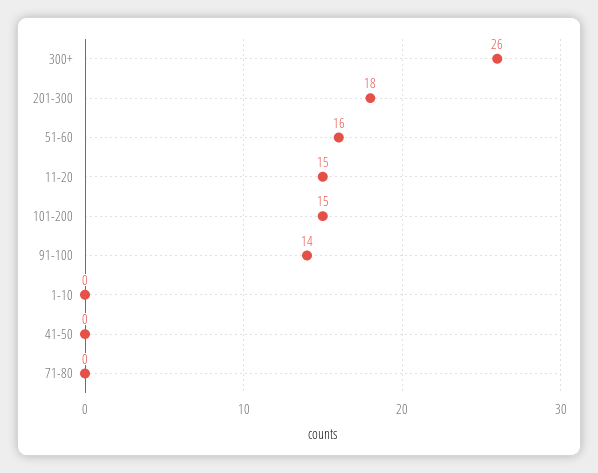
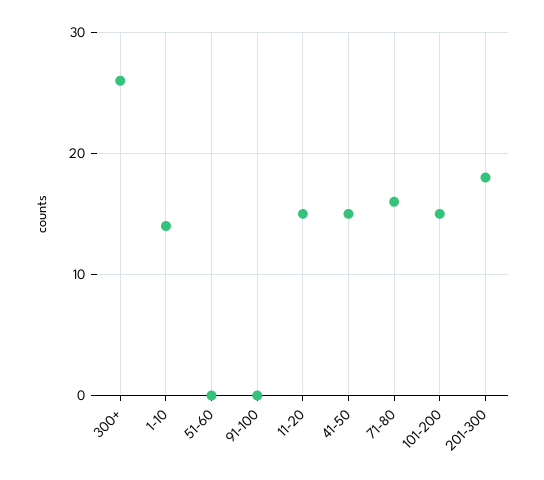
  {
    "300+": 26,
    "201-300": 18,
-   "51-60": 16,
+   "51-60": 0,
    "11-20": 15,
    "101-200": 15,
-   "91-100": 14,
+   "91-100": 0,
-   "1-10": 0,
+   "1-10": 14,
-   "41-50": 0,
+   "41-50": 15,
-   "71-80": 0
+   "71-80": 16
  }

